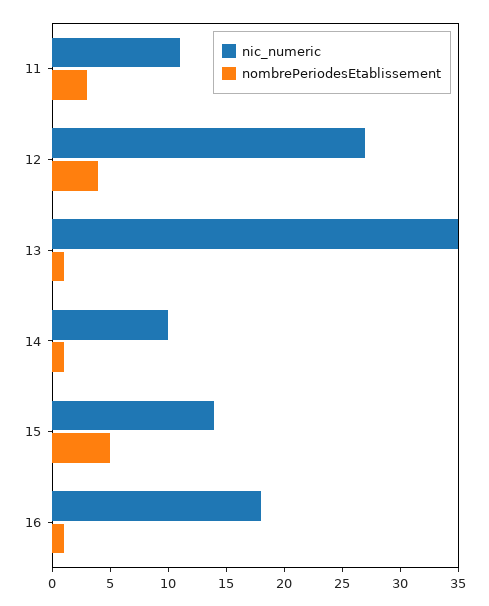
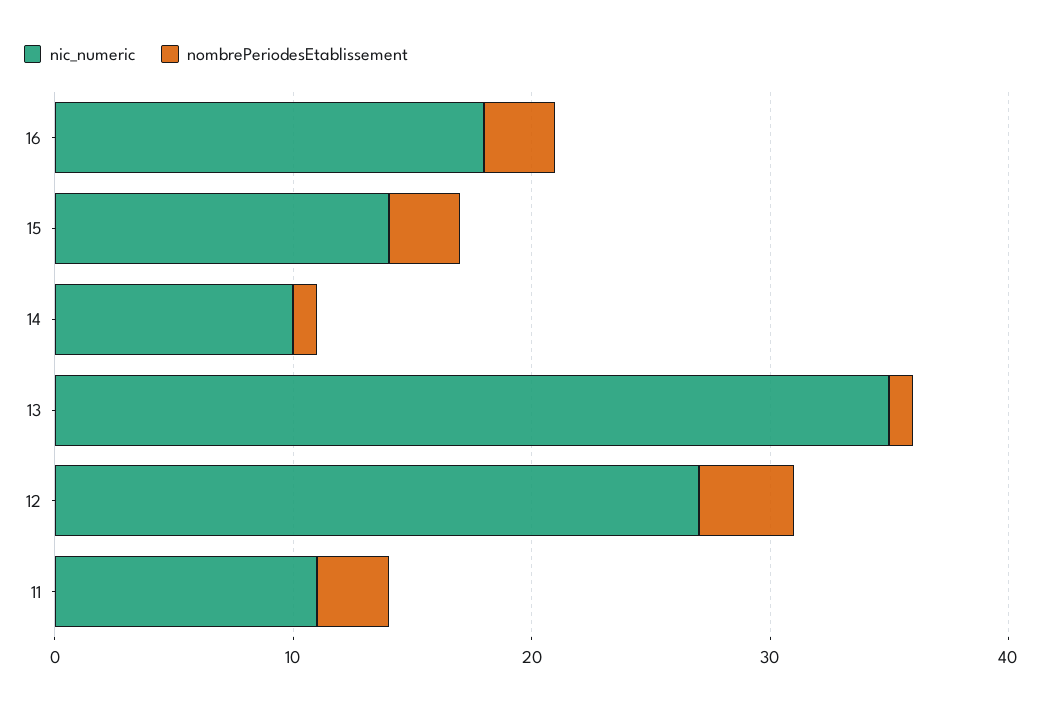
  {
    "nic_numeric": {
      "11": 11,
      "12": 27,
      "13": 35,
      "14": 10,
      "15": 14,
      "16": 18
    },
    "nombrePeriodesEtablissement": {
      "11": 3,
      "12": 4,
      "13": 1,
      "14": 1,
-     "15": 5,
+     "15": 3,
-     "16": 1
+     "16": 3
    }
  }

